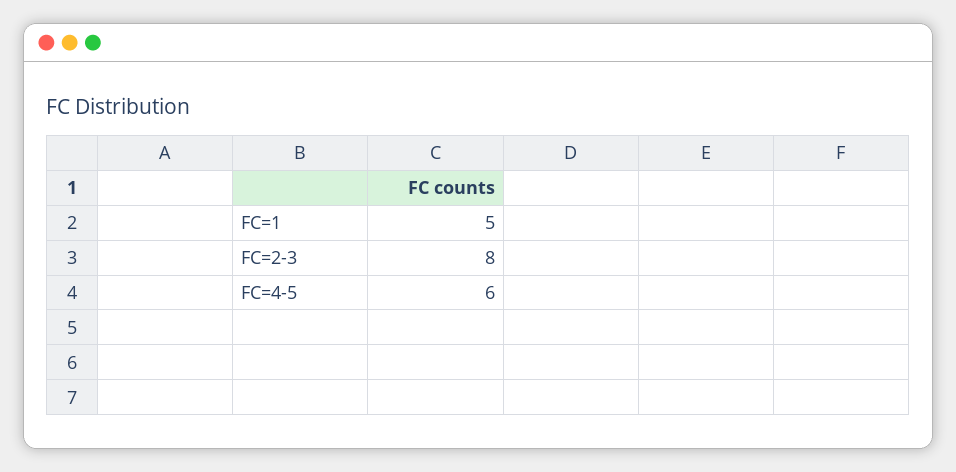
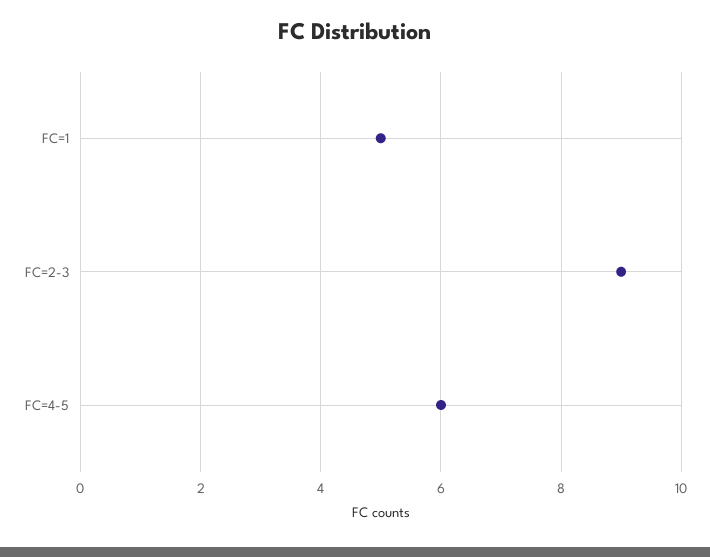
  {
    "FC=1": 5,
-   "FC=2-3": 8,
+   "FC=2-3": 9,
    "FC=4-5": 6
  }

